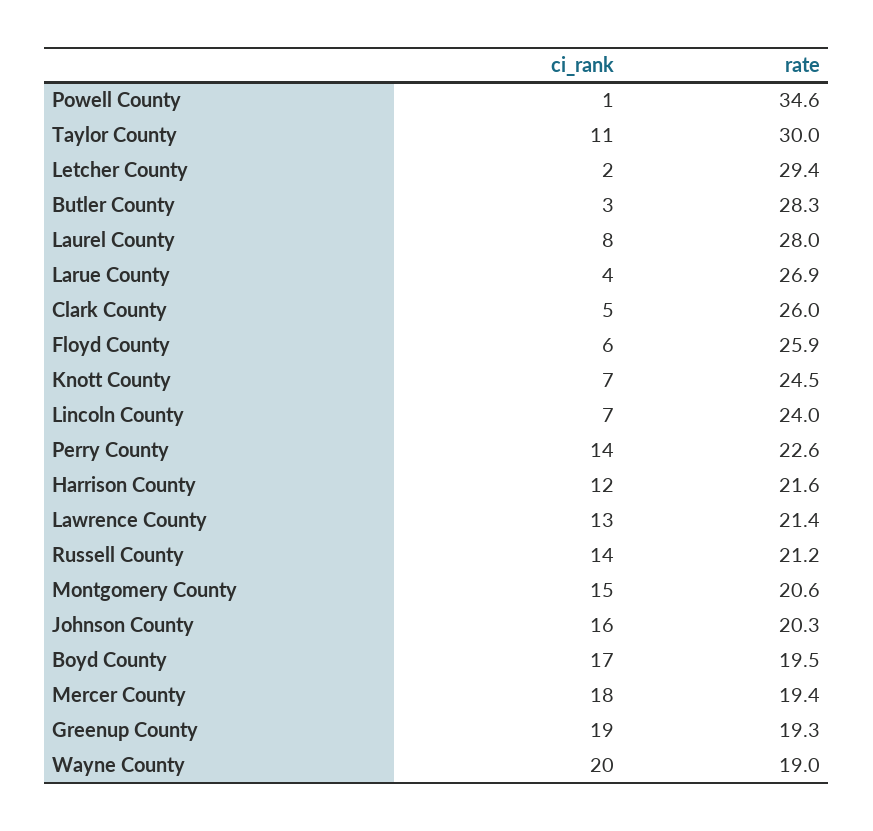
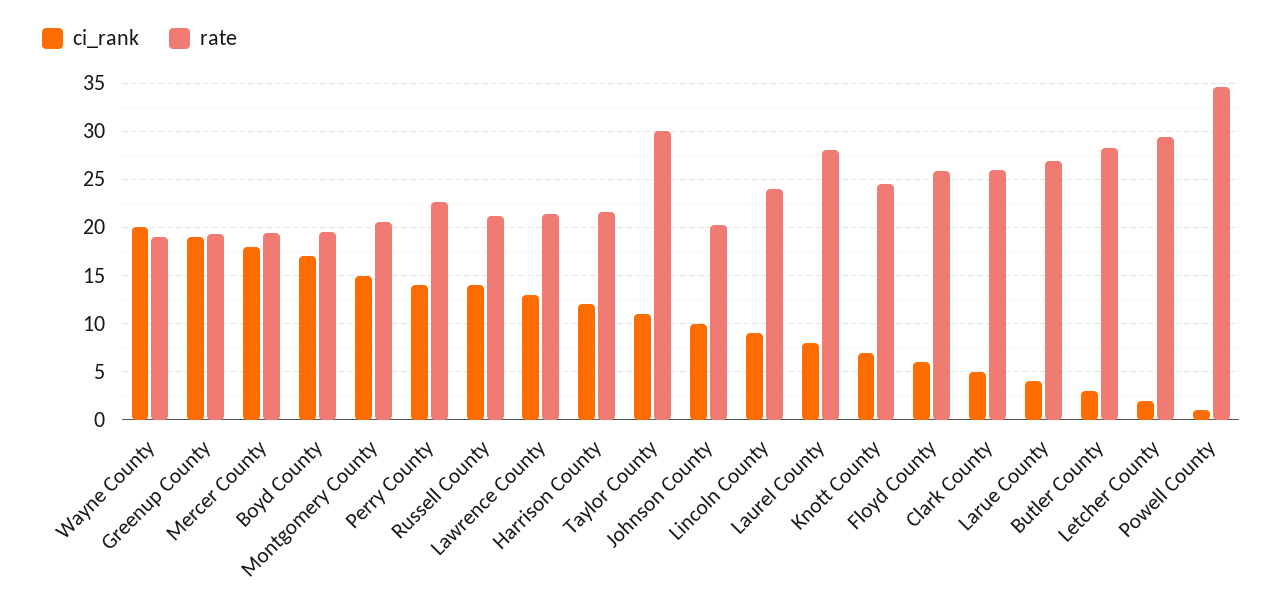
  {
    "ci_rank": {
      "Powell County": 1,
      "Taylor County": 11,
      "Letcher County": 2,
      "Butler County": 3,
      "Laurel County": 8,
      "Larue County": 4,
      "Clark County": 5,
      "Floyd County": 6,
      "Knott County": 7,
-     "Lincoln County": 7,
+     "Lincoln County": 9,
      "Perry County": 14,
      "Harrison County": 12,
      "Lawrence County": 13,
      "Russell County": 14,
      "Montgomery County": 15,
-     "Johnson County": 16,
+     "Johnson County": 10,
      "Boyd County": 17,
      "Mercer County": 18,
      "Greenup County": 19,
      "Wayne County": 20
    },
    "rate": {
      "Powell County": 34.6,
      "Taylor County": 30,
      "Letcher County": 29.4,
      "Butler County": 28.3,
      "Laurel County": 28,
      "Larue County": 26.9,
      "Clark County": 26,
      "Floyd County": 25.9,
      "Knott County": 24.5,
      "Lincoln County": 24,
      "Perry County": 22.6,
      "Harrison County": 21.6,
      "Lawrence County": 21.4,
      "Russell County": 21.2,
      "Montgomery County": 20.6,
      "Johnson County": 20.3,
      "Boyd County": 19.5,
      "Mercer County": 19.4,
      "Greenup County": 19.3,
      "Wayne County": 19
    }
  }

